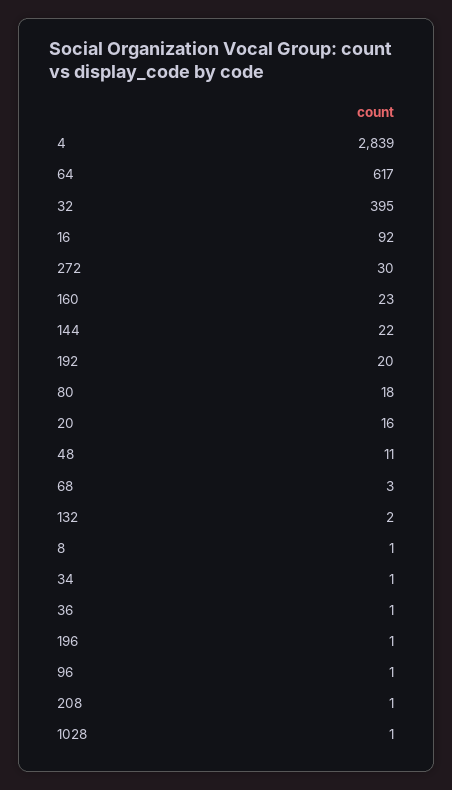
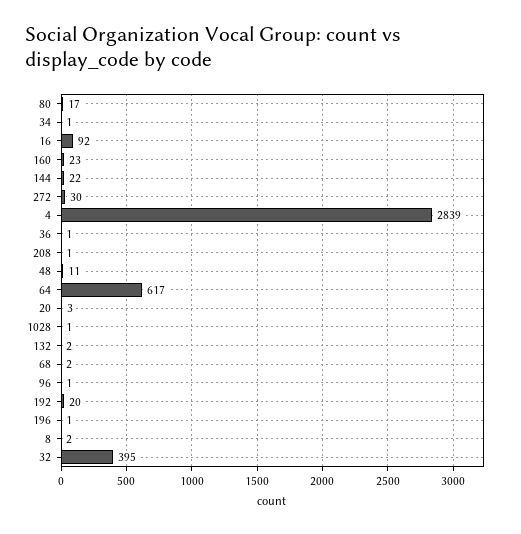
  {
    "4": 2839,
    "64": 617,
    "32": 395,
    "16": 92,
    "272": 30,
    "160": 23,
    "144": 22,
    "192": 20,
-   "80": 18,
+   "80": 17,
-   "20": 16,
+   "20": 3,
    "48": 11,
-   "68": 3,
+   "68": 2,
    "132": 2,
-   "8": 1,
+   "8": 2,
    "34": 1,
    "36": 1,
    "196": 1,
    "96": 1,
    "208": 1,
    "1028": 1
  }

